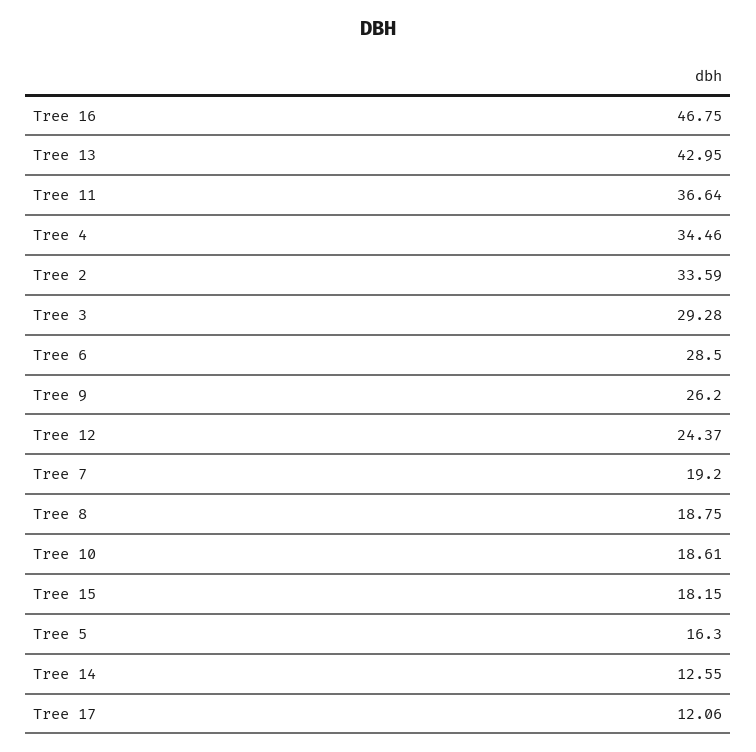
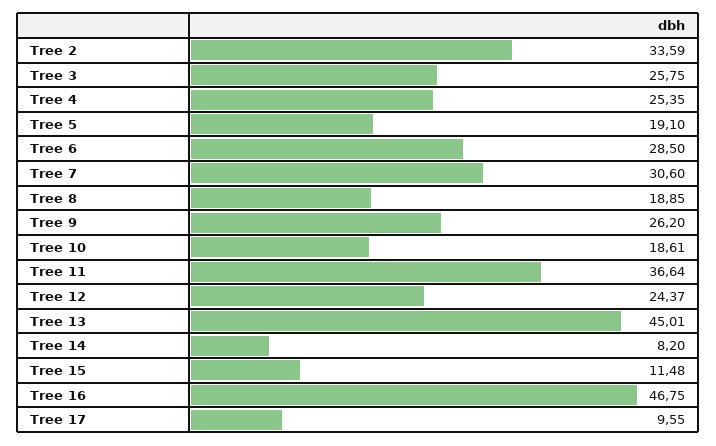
  {
    "Tree 16": 46.75,
-   "Tree 13": 42.95,
+   "Tree 13": 45.01,
    "Tree 11": 36.64,
-   "Tree 4": 34.46,
+   "Tree 4": 25.35,
    "Tree 2": 33.59,
-   "Tree 3": 29.28,
+   "Tree 3": 25.75,
    "Tree 6": 28.5,
    "Tree 9": 26.2,
    "Tree 12": 24.37,
-   "Tree 7": 19.2,
+   "Tree 7": 30.6,
-   "Tree 8": 18.75,
+   "Tree 8": 18.85,
    "Tree 10": 18.61,
-   "Tree 15": 18.15,
+   "Tree 15": 11.48,
-   "Tree 5": 16.3,
+   "Tree 5": 19.1,
-   "Tree 14": 12.55,
+   "Tree 14": 8.2,
-   "Tree 17": 12.06
+   "Tree 17": 9.55
  }

